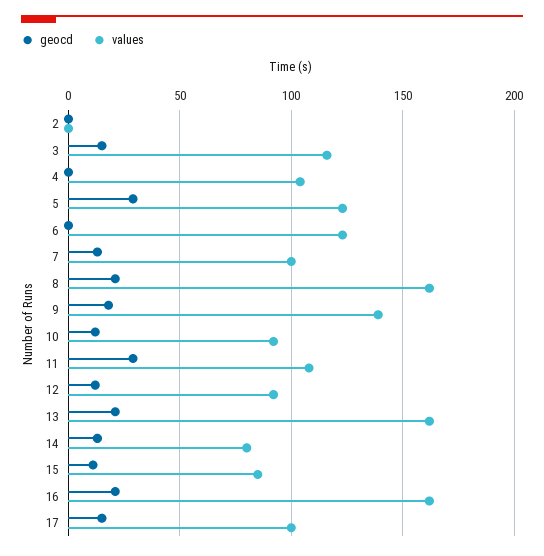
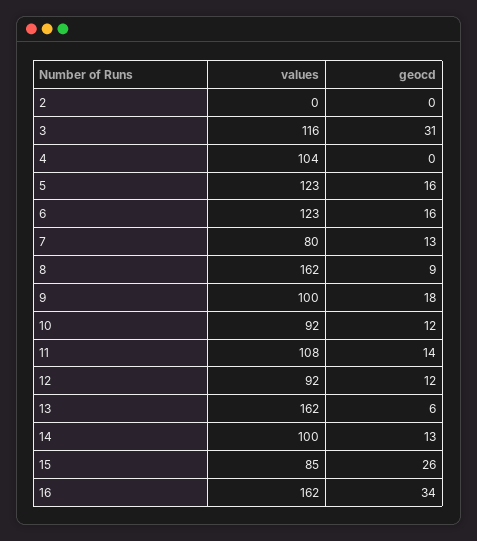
  {
    "geocd": {
      "2": 0,
-     "3": 15,
+     "3": 31,
      "4": 0,
-     "5": 30,
+     "5": 16,
-     "6": 0,
+     "6": 16,
      "7": 13,
-     "8": 20,
+     "8": 9,
      "9": 18,
      "10": 12,
-     "11": 30,
+     "11": 14,
      "12": 12,
-     "13": 20,
+     "13": 6,
      "14": 13,
-     "15": 10,
+     "15": 26,
-     "16": 20,
+     "16": 34
-     "17": 15
    },
    "values": {
      "2": 0,
      "3": 116,
      "4": 104,
      "5": 123,
      "6": 123,
-     "7": 100,
+     "7": 80,
      "8": 162,
-     "9": 140,
+     "9": 100,
      "10": 92,
      "11": 108,
      "12": 92,
      "13": 162,
-     "14": 80,
+     "14": 100,
      "15": 85,
-     "16": 162,
+     "16": 162
-     "17": 100
    }
  }

